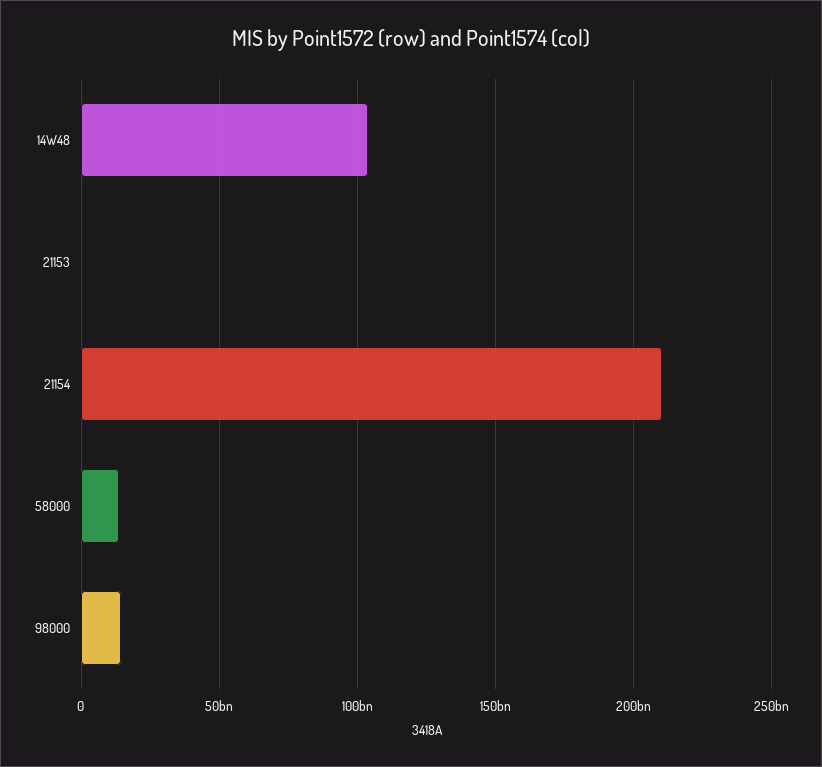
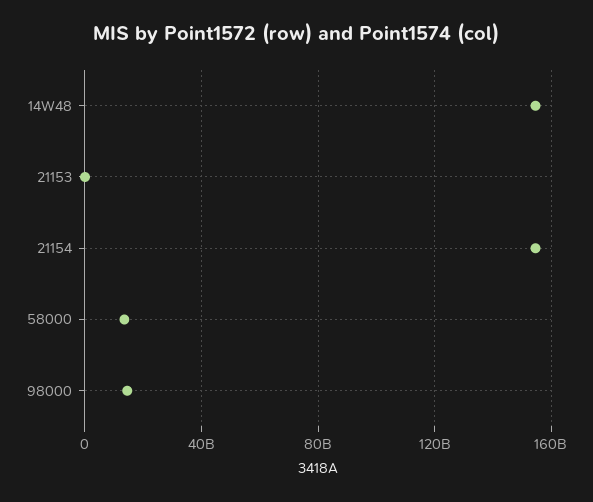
  {
-   "14W48": 105000000000,
+   "14W48": 155000000000,
    "21153": 0,
-   "21154": 210000000000,
+   "21154": 155000000000,
    "58000": 15000000000,
    "98000": 15000000000
  }

